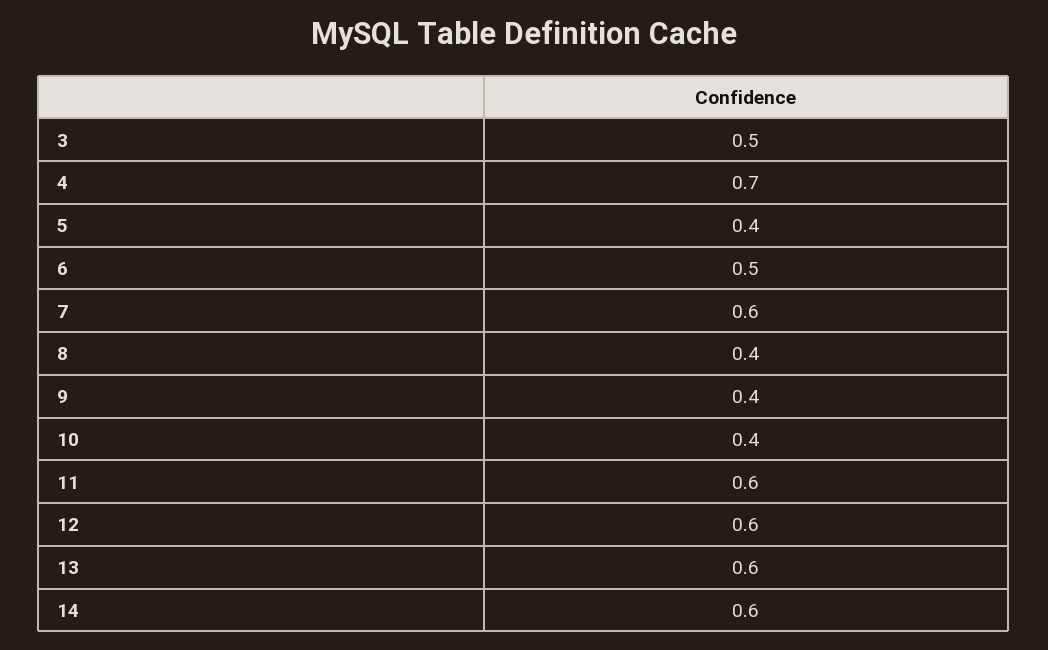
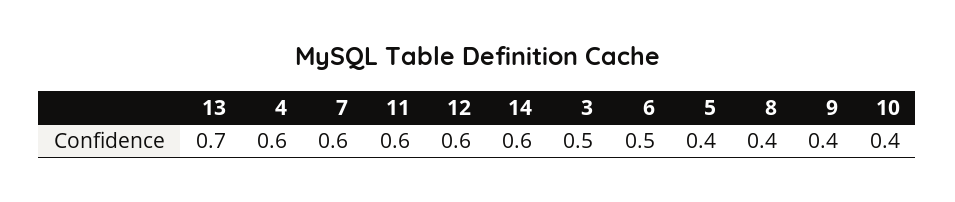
  {
    "3": 0.5,
-   "4": 0.7,
+   "4": 0.6,
    "5": 0.4,
    "6": 0.5,
    "7": 0.6,
    "8": 0.4,
    "9": 0.4,
    "10": 0.4,
    "11": 0.6,
    "12": 0.6,
-   "13": 0.6,
+   "13": 0.7,
    "14": 0.6
  }

